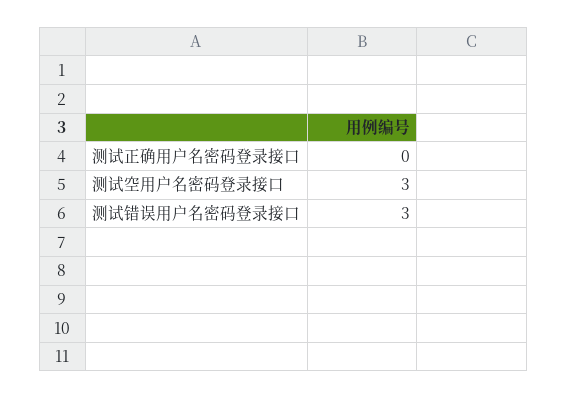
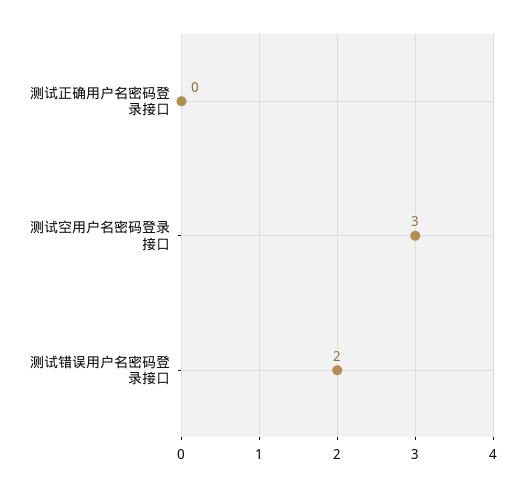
  {
    "测试正确用户名密码登录接口": 0,
    "测试空用户名密码登录接口": 3,
-   "测试错误用户名密码登录接口": 3
+   "测试错误用户名密码登录接口": 2
  }

